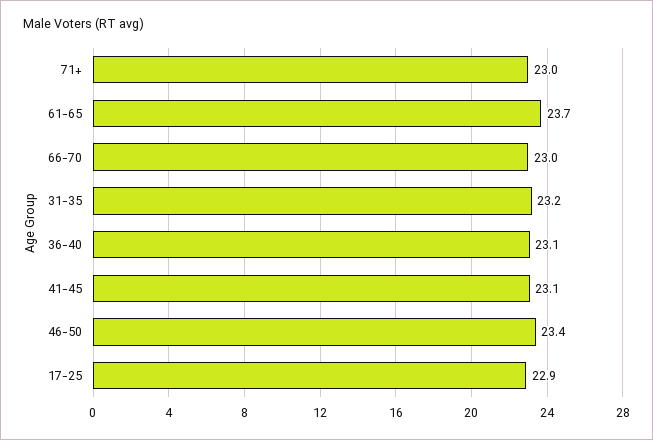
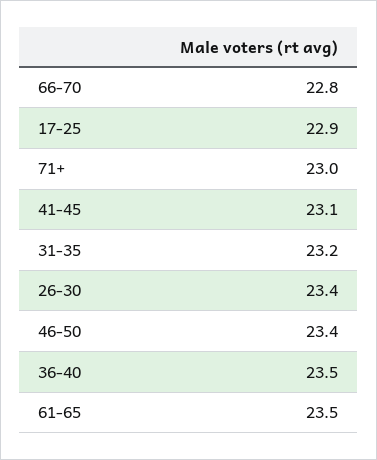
  {
    "71+": 23,
-   "61-65": 23.7,
+   "61-65": 23.5,
-   "66-70": 23,
+   "66-70": 22.8,
    "31-35": 23.2,
-   "36-40": 23.1,
+   "36-40": 23.5,
    "41-45": 23.1,
    "46-50": 23.4,
-   "17-25": 22.9
+   "17-25": 22.9,
+   "26-30": 23.4
  }

